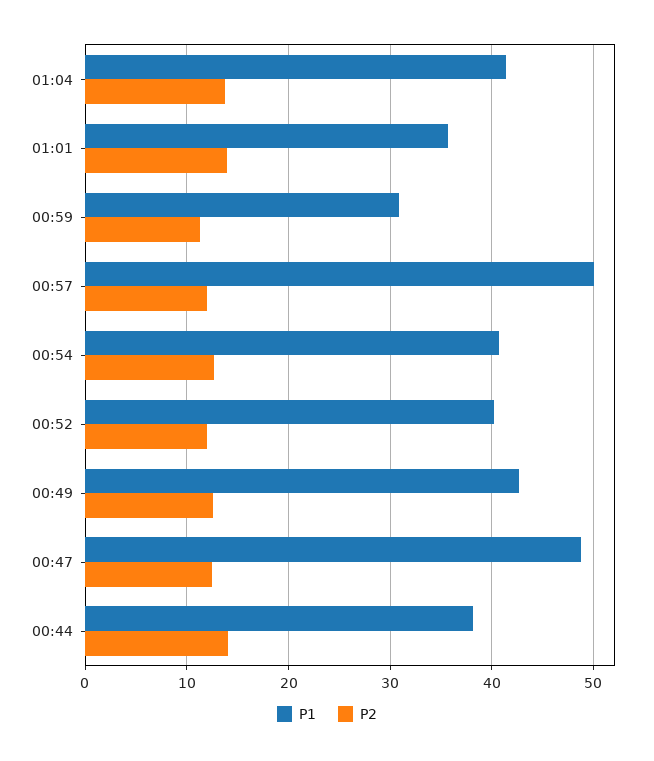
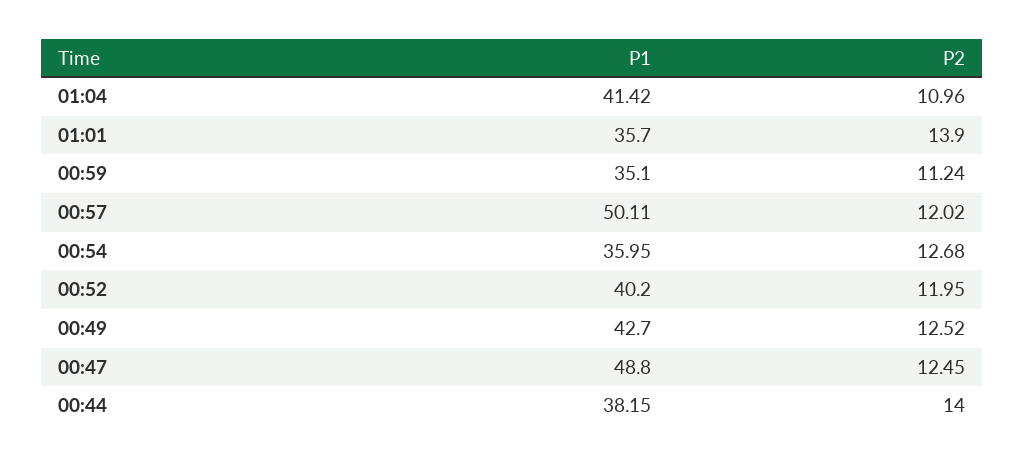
  {
    "P1": {
      "01:04": 41.42,
      "01:01": 35.7,
-     "00:59": 31,
+     "00:59": 35.1,
      "00:57": 50.11,
-     "00:54": 41,
+     "00:54": 35.95,
      "00:52": 40.2,
      "00:49": 42.7,
      "00:47": 48.8,
      "00:44": 38.15
    },
    "P2": {
-     "01:04": 14,
+     "01:04": 10.96,
      "01:01": 13.9,
      "00:59": 11.24,
      "00:57": 12.02,
      "00:54": 12.68,
      "00:52": 11.95,
      "00:49": 12.52,
      "00:47": 12.45,
      "00:44": 14
    }
  }

